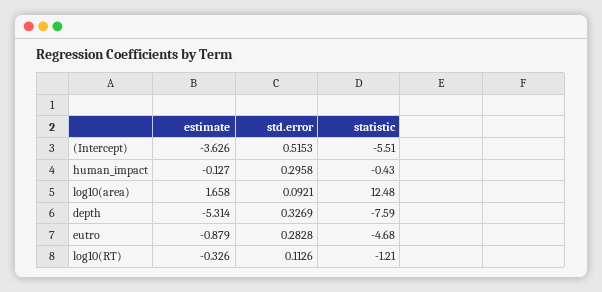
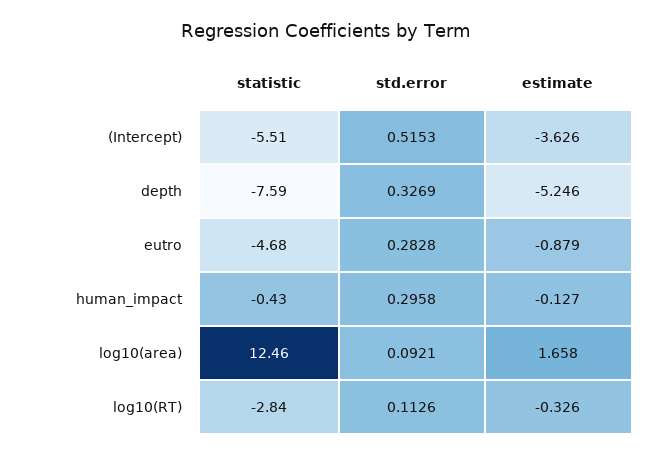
  {
    "estimate": {
      "(Intercept)": -3.626,
      "human_impact": -0.127,
      "log10(area)": 1.658,
-     "depth": -5.314,
+     "depth": -5.246,
      "eutro": -0.879,
      "log10(RT)": -0.326
    },
    "std.error": {
      "(Intercept)": 0.5153,
      "human_impact": 0.2958,
      "log10(area)": 0.0921,
      "depth": 0.3269,
      "eutro": 0.2828,
      "log10(RT)": 0.1126
    },
    "statistic": {
      "(Intercept)": -5.51,
      "human_impact": -0.43,
-     "log10(area)": 12.48,
+     "log10(area)": 12.46,
      "depth": -7.59,
      "eutro": -4.68,
-     "log10(RT)": -1.21
+     "log10(RT)": -2.84
    }
  }

